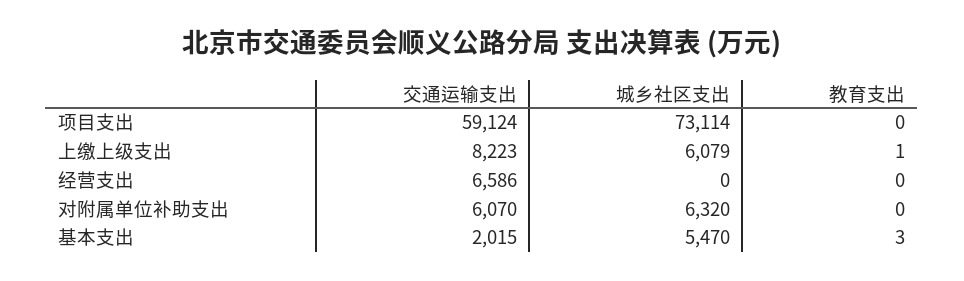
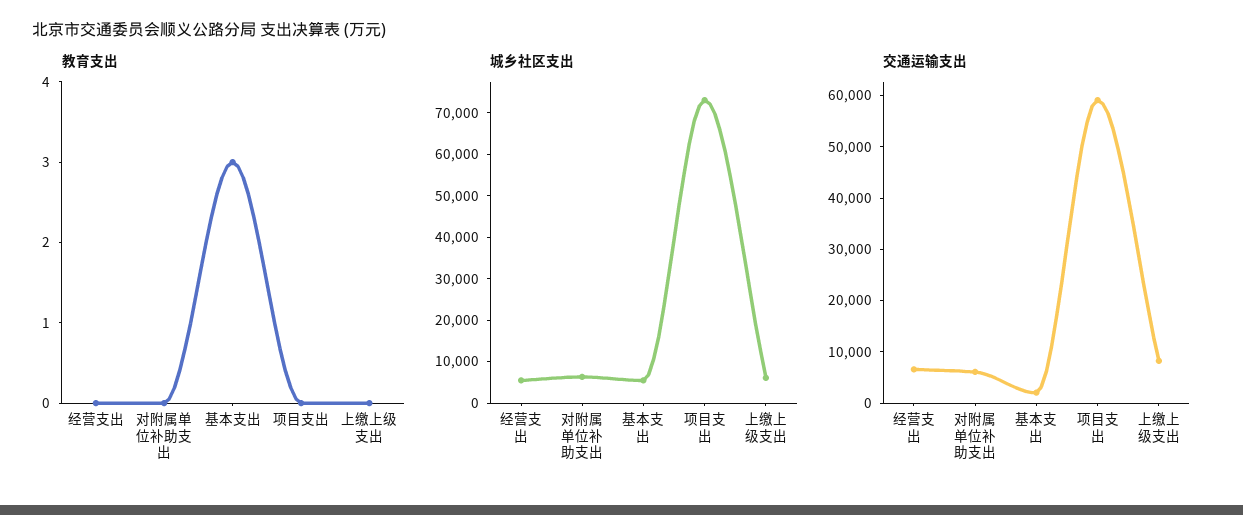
  {
    "交通运输支出": {
      "项目支出": 59124,
      "上缴上级支出": 8223,
      "经营支出": 6586,
      "对附属单位补助支出": 6070,
      "基本支出": 2015
    },
    "城乡社区支出": {
      "项目支出": 73114,
      "上缴上级支出": 6079,
-     "经营支出": 0,
+     "经营支出": 6000,
      "对附属单位补助支出": 6320,
      "基本支出": 5470
    },
    "教育支出": {
      "项目支出": 0,
-     "上缴上级支出": 1,
+     "上缴上级支出": 0,
      "经营支出": 0,
      "对附属单位补助支出": 0,
      "基本支出": 3
    }
  }

